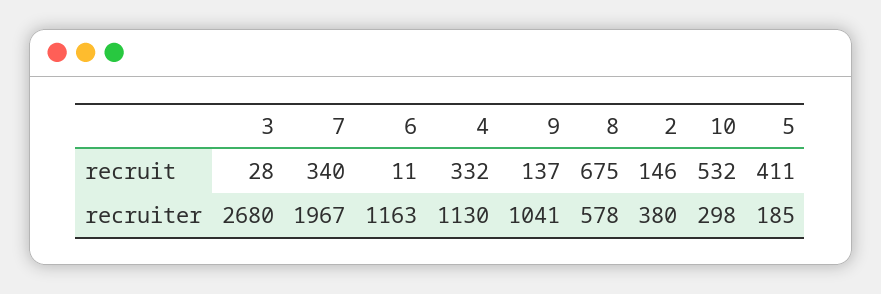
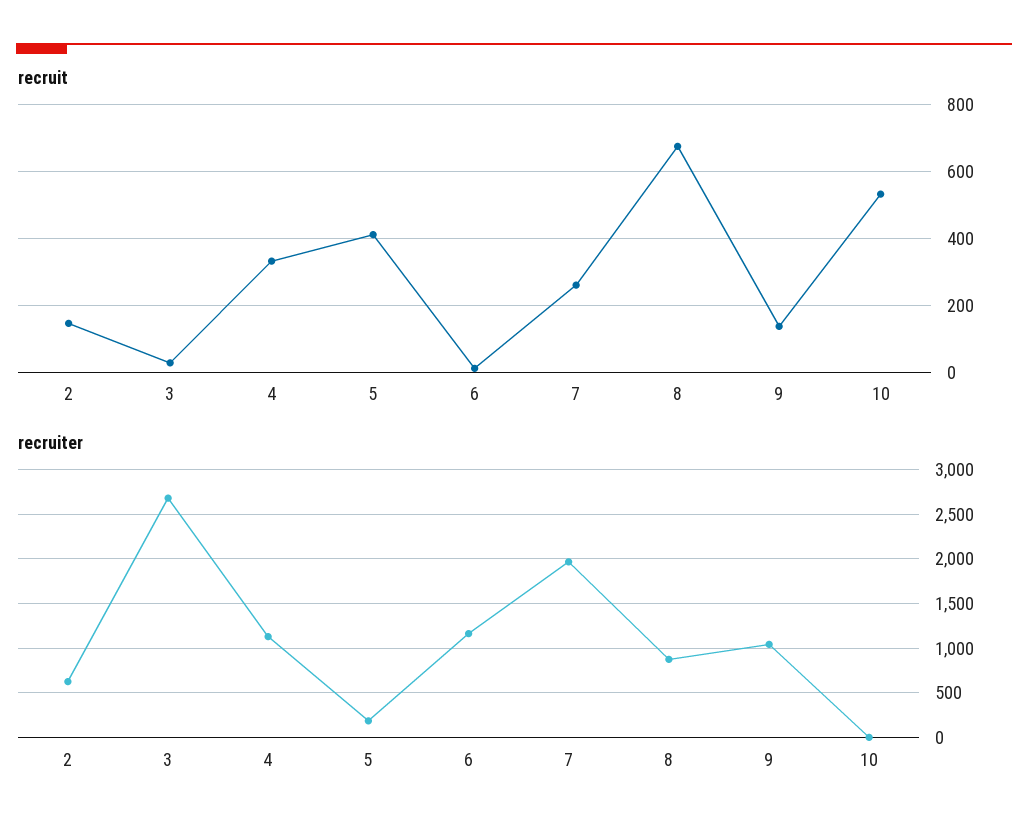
  {
    "recruit": {
      "3": 28,
-     "7": 340,
+     "7": 260,
      "6": 11,
      "4": 332,
      "9": 137,
      "8": 675,
      "2": 146,
      "10": 532,
      "5": 411
    },
    "recruiter": {
      "3": 2680,
      "7": 1967,
      "6": 1163,
      "4": 1130,
      "9": 1041,
-     "8": 578,
+     "8": 900,
-     "2": 380,
+     "2": 600,
-     "10": 298,
+     "10": 0,
      "5": 185
    }
  }

